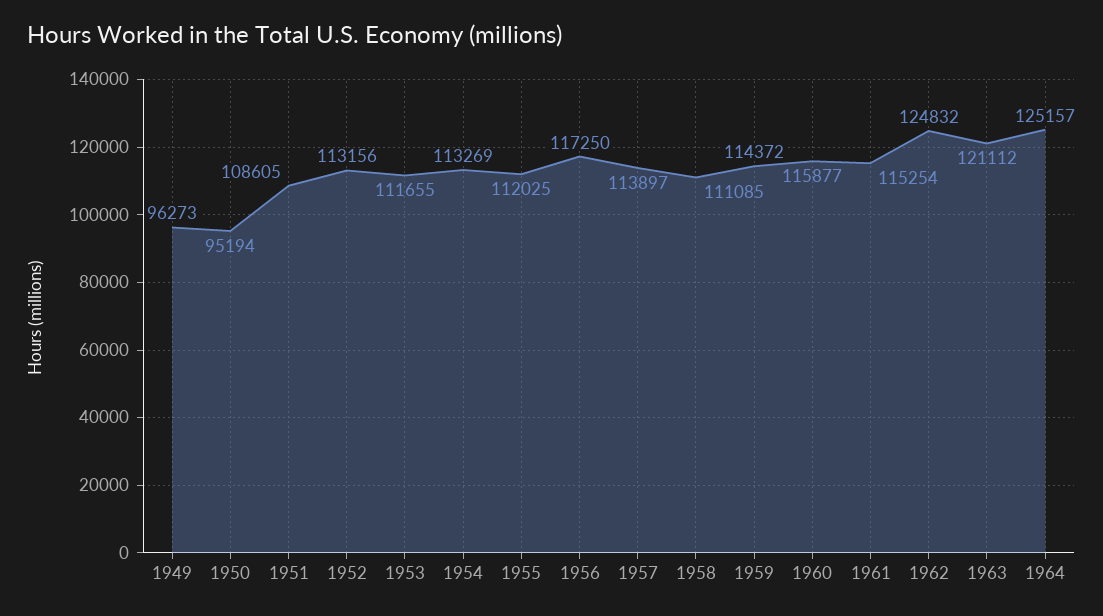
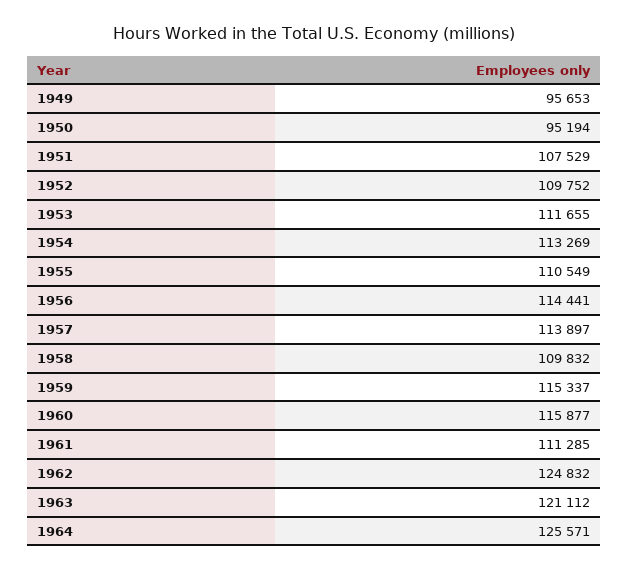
  {
-   "1949": 96273,
+   "1949": 95653,
    "1950": 95194,
-   "1951": 108605,
+   "1951": 107529,
-   "1952": 113156,
+   "1952": 109752,
    "1953": 111655,
    "1954": 113269,
-   "1955": 112025,
+   "1955": 110549,
-   "1956": 117250,
+   "1956": 114441,
    "1957": 113897,
-   "1958": 111085,
+   "1958": 109832,
-   "1959": 114372,
+   "1959": 115337,
    "1960": 115877,
-   "1961": 115254,
+   "1961": 111285,
    "1962": 124832,
    "1963": 121112,
-   "1964": 125157
+   "1964": 125571
  }

